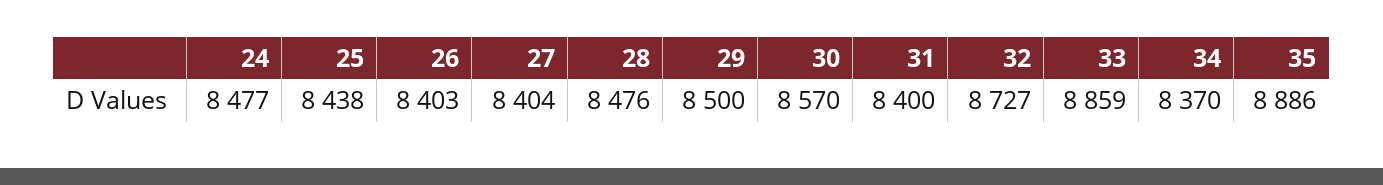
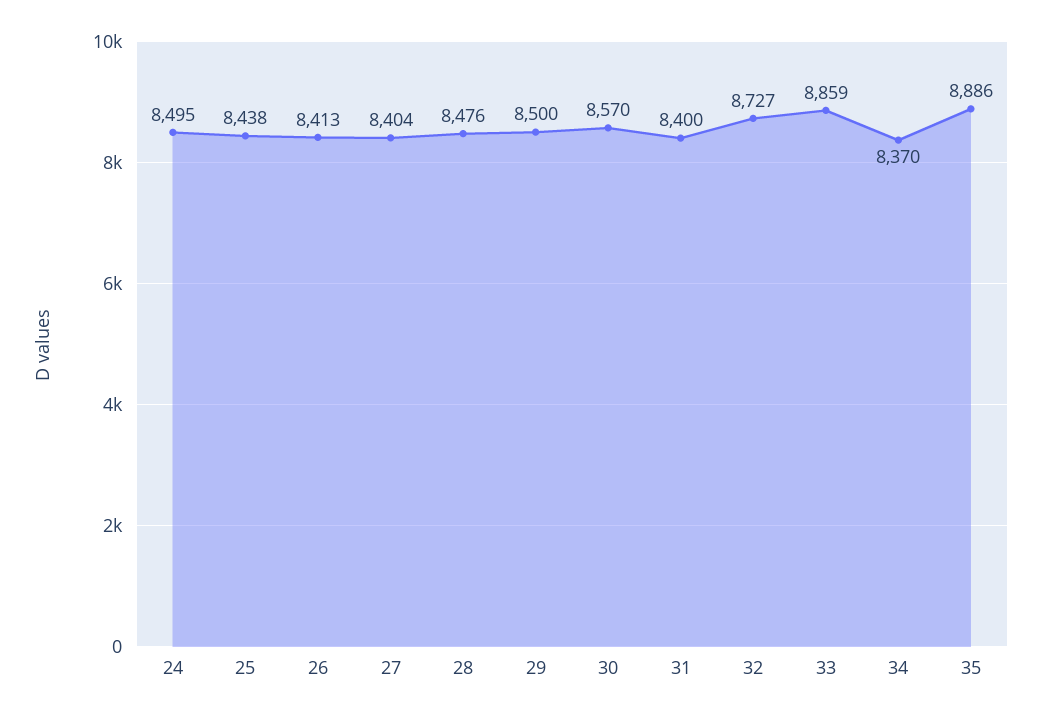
  {
-   "24": 8477,
+   "24": 8495,
    "25": 8438,
-   "26": 8403,
+   "26": 8413,
    "27": 8404,
    "28": 8476,
    "29": 8500,
    "30": 8570,
    "31": 8400,
    "32": 8727,
    "33": 8859,
    "34": 8370,
    "35": 8886
  }

